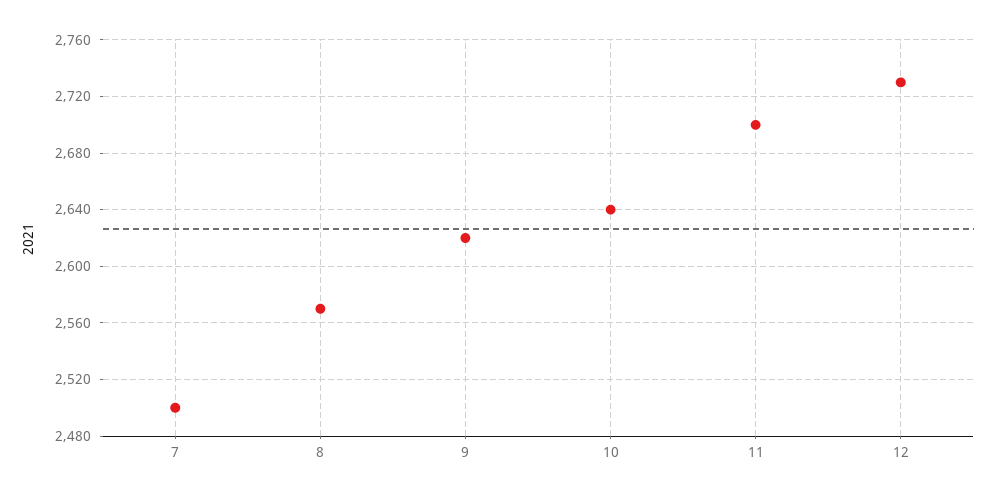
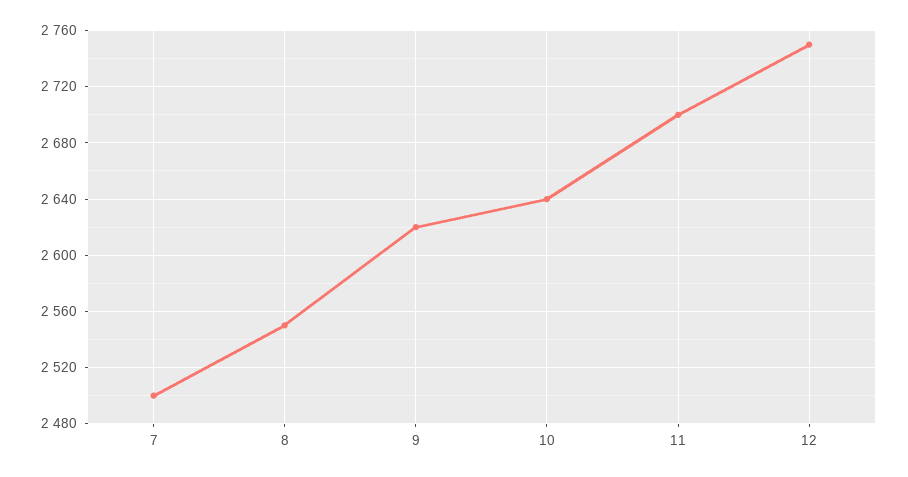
  {
    "7": 2500,
-   "8": 2570,
+   "8": 2550,
    "9": 2620,
    "10": 2640,
    "11": 2700,
-   "12": 2730
+   "12": 2750
  }

